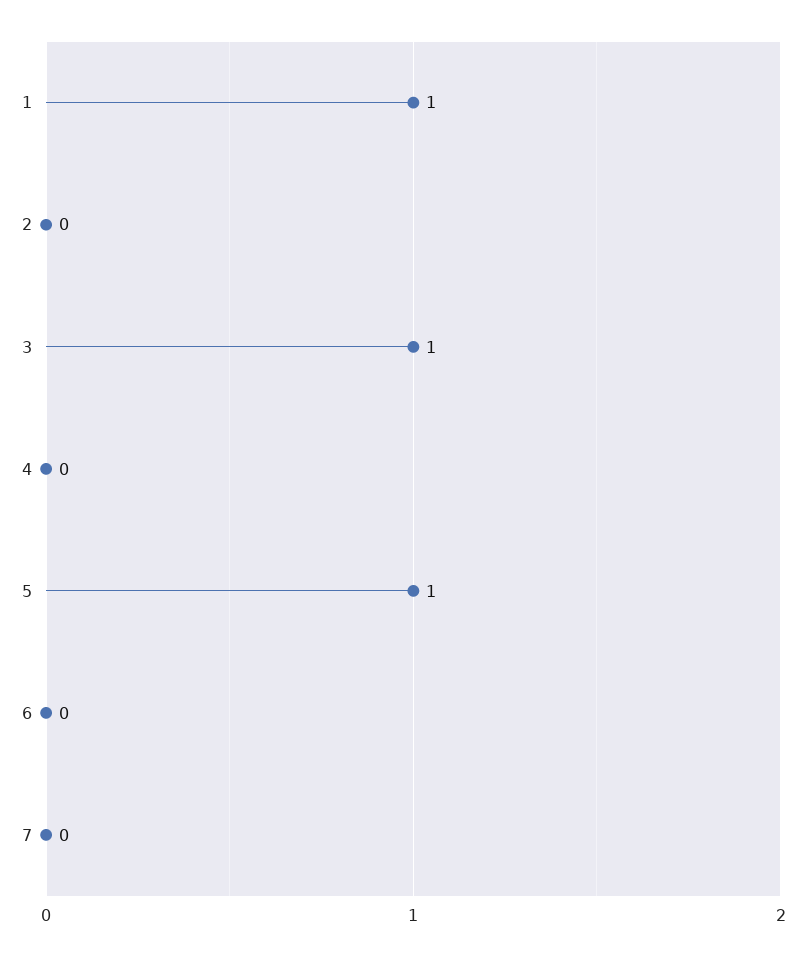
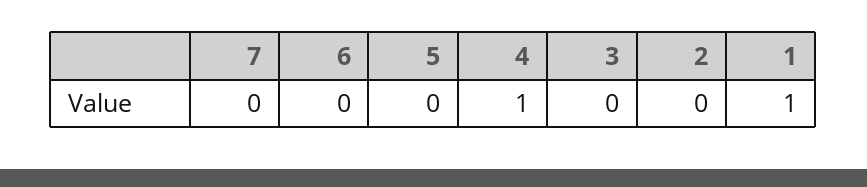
  {
    "1": 1,
    "2": 0,
-   "3": 1,
+   "3": 0,
-   "4": 0,
+   "4": 1,
-   "5": 1,
+   "5": 0,
    "6": 0,
    "7": 0
  }

